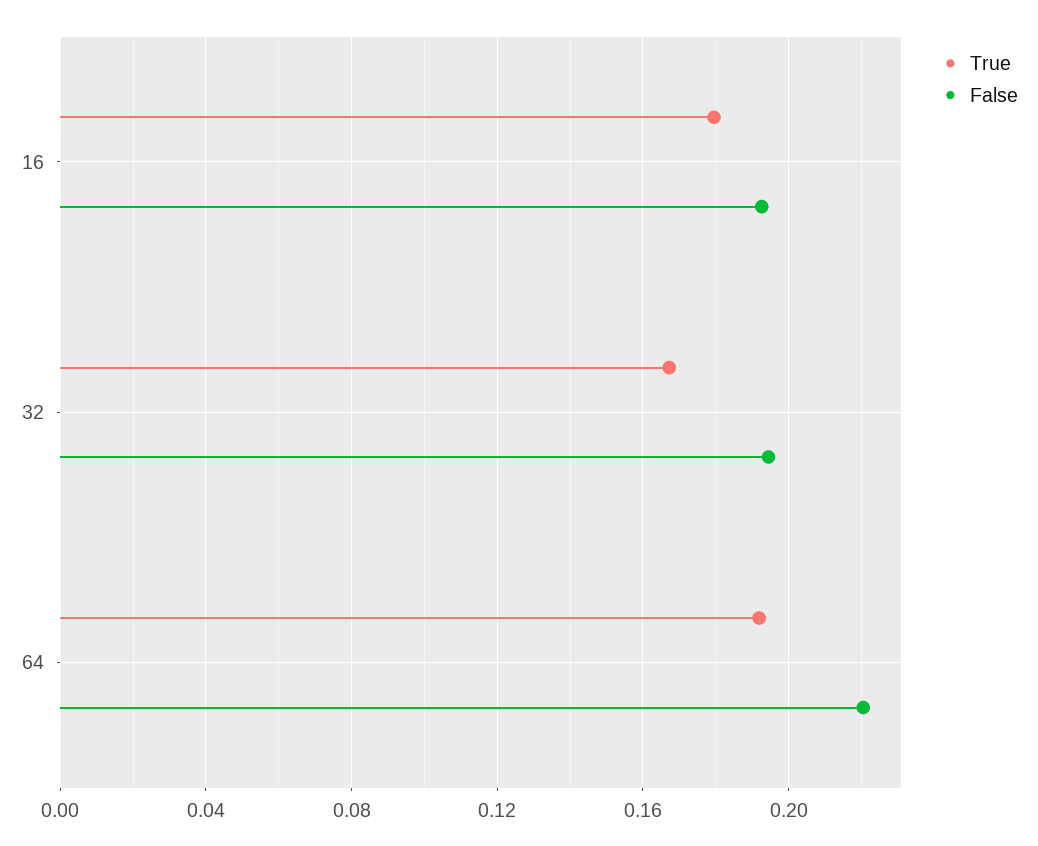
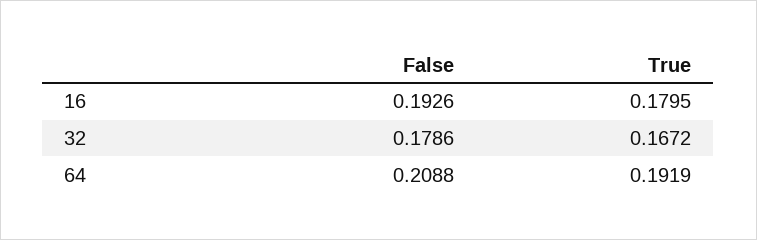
  {
    "True": {
      "16": 0.1795,
      "32": 0.1672,
      "64": 0.1919
    },
    "False": {
      "16": 0.1926,
-     "32": 0.195,
+     "32": 0.1786,
-     "64": 0.22
+     "64": 0.2088
    }
  }

